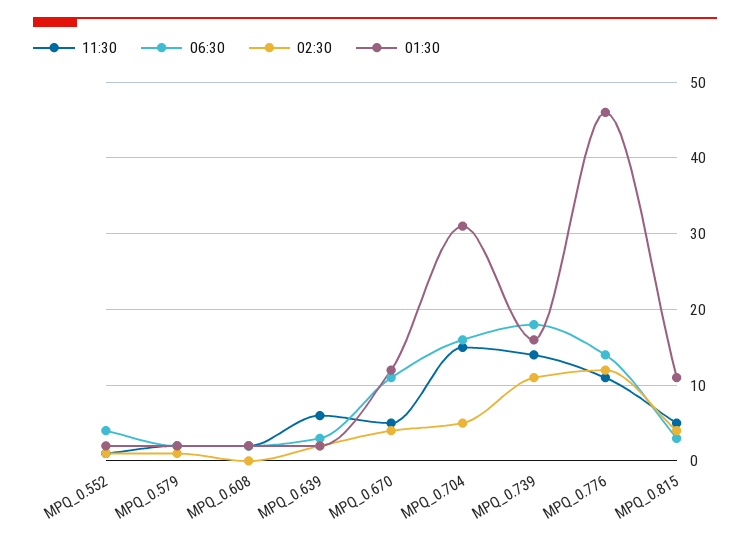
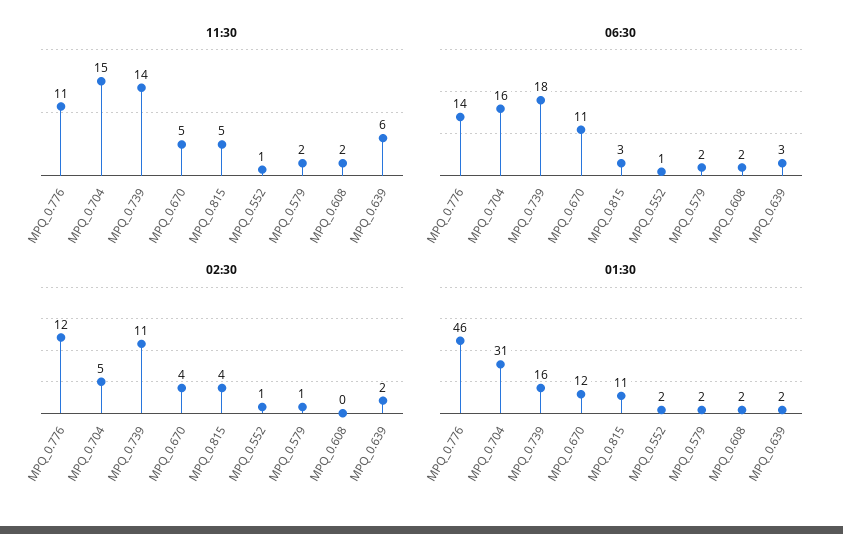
  {
    "11:30": {
      "MPQ_0.552": 1,
      "MPQ_0.579": 2,
      "MPQ_0.608": 2,
      "MPQ_0.639": 6,
      "MPQ_0.670": 5,
      "MPQ_0.704": 15,
      "MPQ_0.739": 14,
      "MPQ_0.776": 11,
      "MPQ_0.815": 5
    },
    "06:30": {
-     "MPQ_0.552": 4,
+     "MPQ_0.552": 1,
      "MPQ_0.579": 2,
      "MPQ_0.608": 2,
      "MPQ_0.639": 3,
      "MPQ_0.670": 11,
      "MPQ_0.704": 16,
      "MPQ_0.739": 18,
      "MPQ_0.776": 14,
      "MPQ_0.815": 3
    },
    "02:30": {
      "MPQ_0.552": 1,
      "MPQ_0.579": 1,
      "MPQ_0.608": 0,
      "MPQ_0.639": 2,
      "MPQ_0.670": 4,
      "MPQ_0.704": 5,
      "MPQ_0.739": 11,
      "MPQ_0.776": 12,
      "MPQ_0.815": 4
    },
    "01:30": {
      "MPQ_0.552": 2,
      "MPQ_0.579": 2,
      "MPQ_0.608": 2,
      "MPQ_0.639": 2,
      "MPQ_0.670": 12,
      "MPQ_0.704": 31,
      "MPQ_0.739": 16,
      "MPQ_0.776": 46,
      "MPQ_0.815": 11
    }
  }

